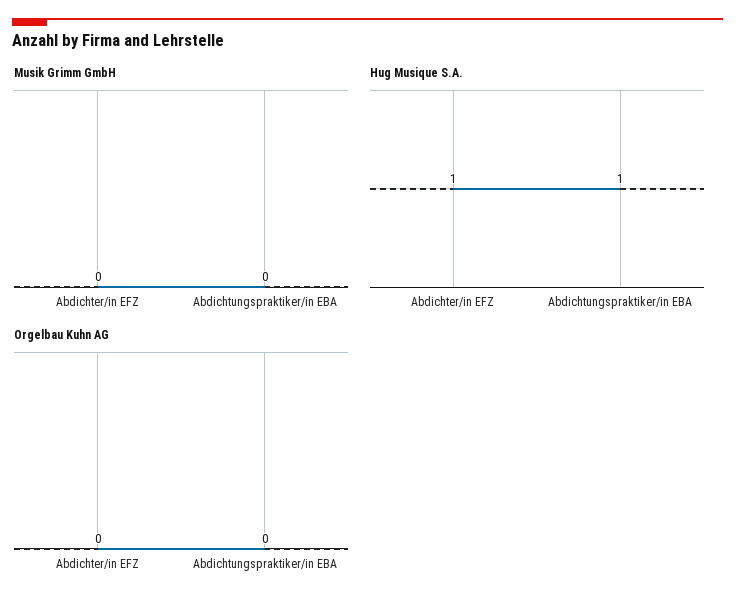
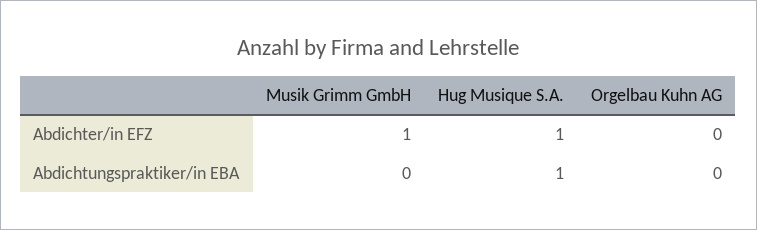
  {
    "Musik Grimm GmbH": {
-     "Abdichter/in EFZ": 0,
+     "Abdichter/in EFZ": 1,
      "Abdichtungspraktiker/in EBA": 0
    },
    "Hug Musique S.A.": {
      "Abdichter/in EFZ": 1,
      "Abdichtungspraktiker/in EBA": 1
    },
    "Orgelbau Kuhn AG": {
      "Abdichter/in EFZ": 0,
      "Abdichtungspraktiker/in EBA": 0
    }
  }

